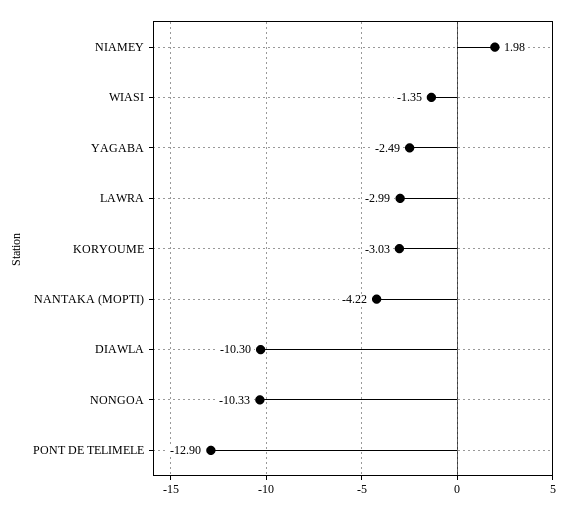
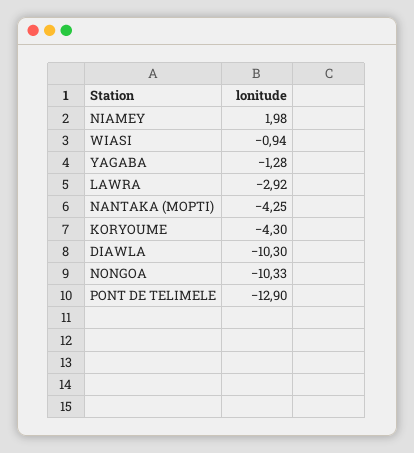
  {
    "NIAMEY": 1.98,
-   "WIASI": -1.35,
+   "WIASI": -0.94,
-   "YAGABA": -2.49,
+   "YAGABA": -1.28,
-   "LAWRA": -2.99,
+   "LAWRA": -2.92,
-   "KORYOUME": -3.03,
+   "KORYOUME": -4.3,
-   "NANTAKA (MOPTI)": -4.22,
+   "NANTAKA (MOPTI)": -4.25,
    "DIAWLA": -10.3,
    "NONGOA": -10.33,
    "PONT DE TELIMELE": -12.9
  }

